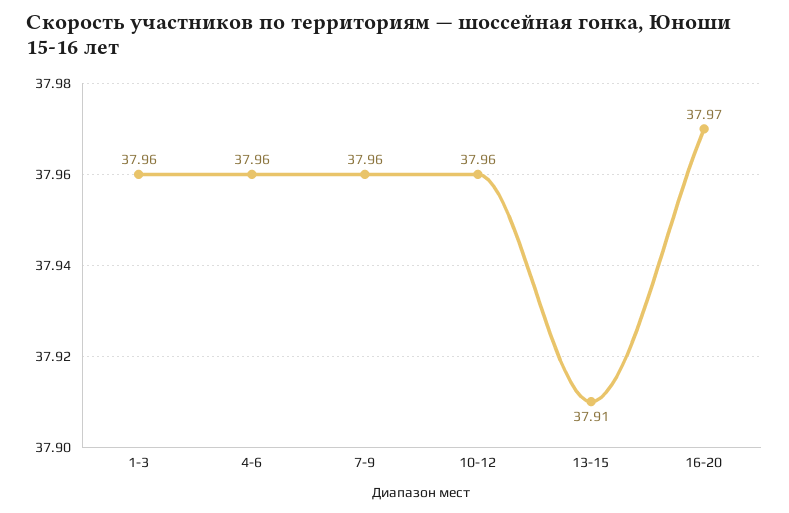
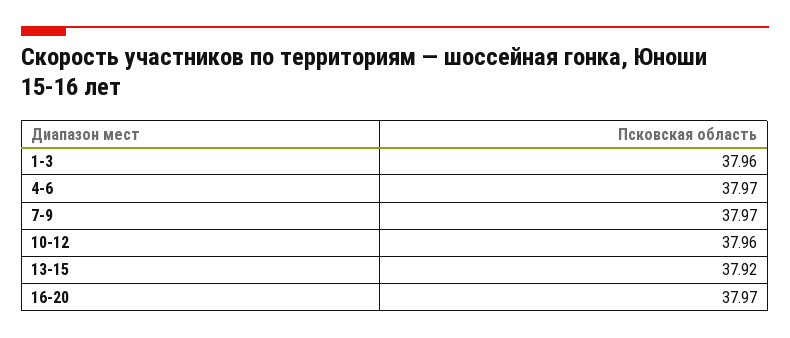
  {
    "1-3": 37.96,
-   "4-6": 37.96,
+   "4-6": 37.97,
-   "7-9": 37.96,
+   "7-9": 37.97,
    "10-12": 37.96,
-   "13-15": 37.91,
+   "13-15": 37.92,
    "16-20": 37.97
  }

